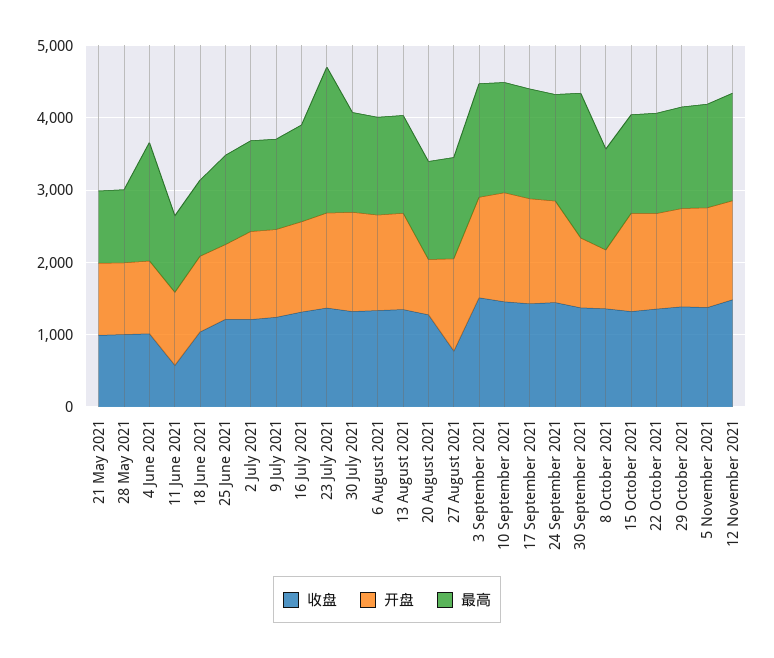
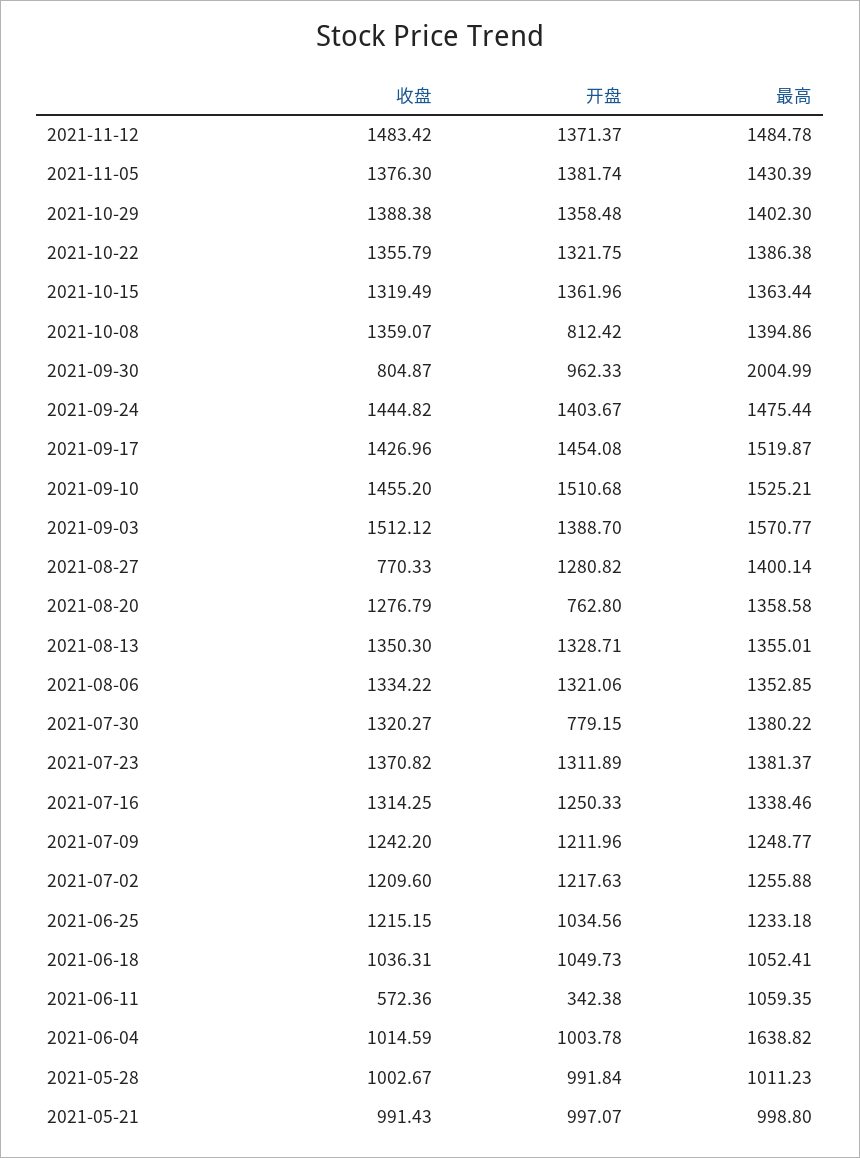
  {
    "收盘": {
      "21 May 2021": 991.43,
      "28 May 2021": 1002.67,
      "4 June 2021": 1014.59,
      "11 June 2021": 572.36,
      "18 June 2021": 1036.31,
      "25 June 2021": 1215.15,
      "2 July 2021": 1209.6,
      "9 July 2021": 1242.2,
      "16 July 2021": 1314.25,
      "23 July 2021": 1370.82,
      "30 July 2021": 1320.27,
      "6 August 2021": 1334.22,
      "13 August 2021": 1350.3,
      "20 August 2021": 1276.79,
      "27 August 2021": 770.33,
      "3 September 2021": 1512.12,
      "10 September 2021": 1455.2,
      "17 September 2021": 1426.96,
      "24 September 2021": 1444.82,
-     "30 September 2021": 1400,
+     "30 September 2021": 804.87,
      "8 October 2021": 1359.07,
      "15 October 2021": 1319.49,
      "22 October 2021": 1355.79,
      "29 October 2021": 1388.38,
      "5 November 2021": 1376.3,
      "12 November 2021": 1483.42
    },
    "开盘": {
      "21 May 2021": 997.07,
      "28 May 2021": 991.84,
      "4 June 2021": 1003.78,
-     "11 June 2021": 1000,
+     "11 June 2021": 342.38,
      "18 June 2021": 1049.73,
      "25 June 2021": 1034.56,
      "2 July 2021": 1217.63,
      "9 July 2021": 1211.96,
      "16 July 2021": 1250.33,
      "23 July 2021": 1311.89,
-     "30 July 2021": 1400,
+     "30 July 2021": 779.15,
      "6 August 2021": 1321.06,
      "13 August 2021": 1328.71,
      "20 August 2021": 762.8,
      "27 August 2021": 1280.82,
      "3 September 2021": 1388.7,
      "10 September 2021": 1510.68,
      "17 September 2021": 1454.08,
      "24 September 2021": 1403.67,
      "30 September 2021": 962.33,
      "8 October 2021": 812.42,
      "15 October 2021": 1361.96,
      "22 October 2021": 1321.75,
      "29 October 2021": 1358.48,
      "5 November 2021": 1381.74,
      "12 November 2021": 1371.37
    },
    "最高": {
      "21 May 2021": 998.8,
      "28 May 2021": 1011.23,
      "4 June 2021": 1638.82,
      "11 June 2021": 1059.35,
      "18 June 2021": 1052.41,
      "25 June 2021": 1233.18,
      "2 July 2021": 1255.88,
      "9 July 2021": 1248.77,
      "16 July 2021": 1338.46,
-     "23 July 2021": 2000,
+     "23 July 2021": 1381.37,
      "30 July 2021": 1380.22,
      "6 August 2021": 1352.85,
      "13 August 2021": 1355.01,
      "20 August 2021": 1358.58,
      "27 August 2021": 1400.14,
      "3 September 2021": 1570.77,
      "10 September 2021": 1525.21,
      "17 September 2021": 1519.87,
      "24 September 2021": 1475.44,
      "30 September 2021": 2004.99,
      "8 October 2021": 1394.86,
      "15 October 2021": 1363.44,
      "22 October 2021": 1386.38,
      "29 October 2021": 1402.3,
      "5 November 2021": 1430.39,
      "12 November 2021": 1484.78
    }
  }

